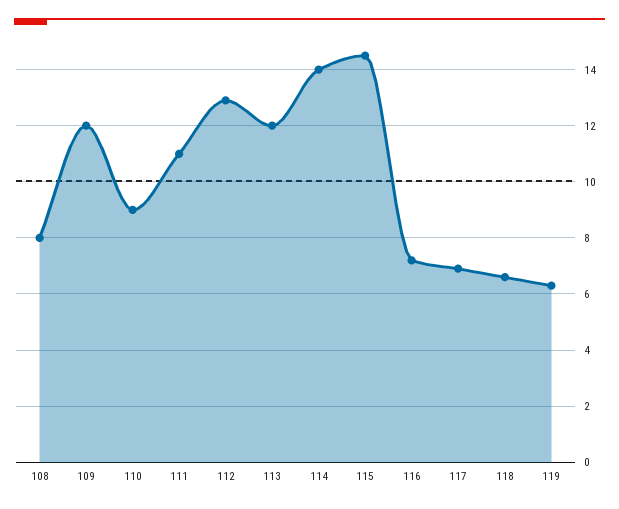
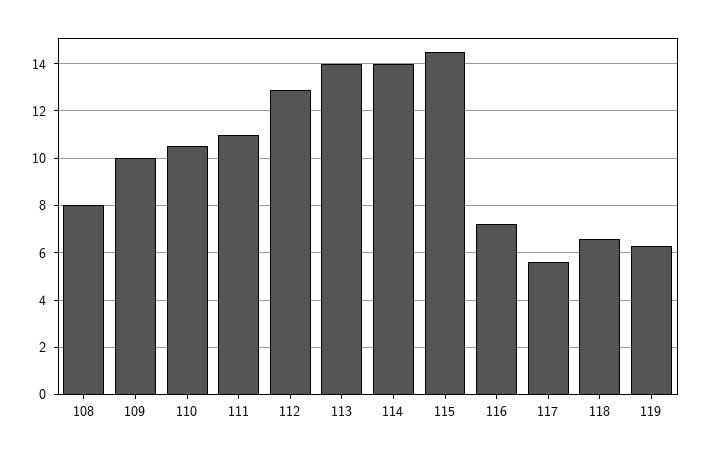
  {
    "108": 8,
-   "109": 12,
+   "109": 10,
-   "110": 9,
+   "110": 10.5,
    "111": 11,
    "112": 13,
-   "113": 12,
+   "113": 14,
    "114": 14,
    "115": 14.5,
    "116": 7,
-   "117": 7,
+   "117": 5.5,
    "118": 6.5,
    "119": 6.5
  }

